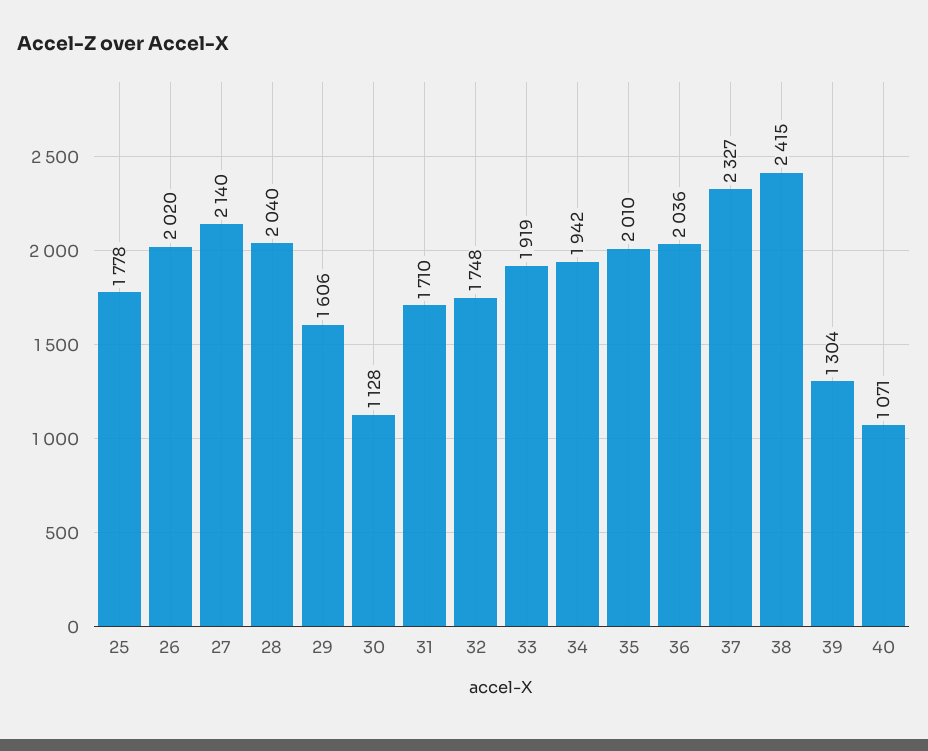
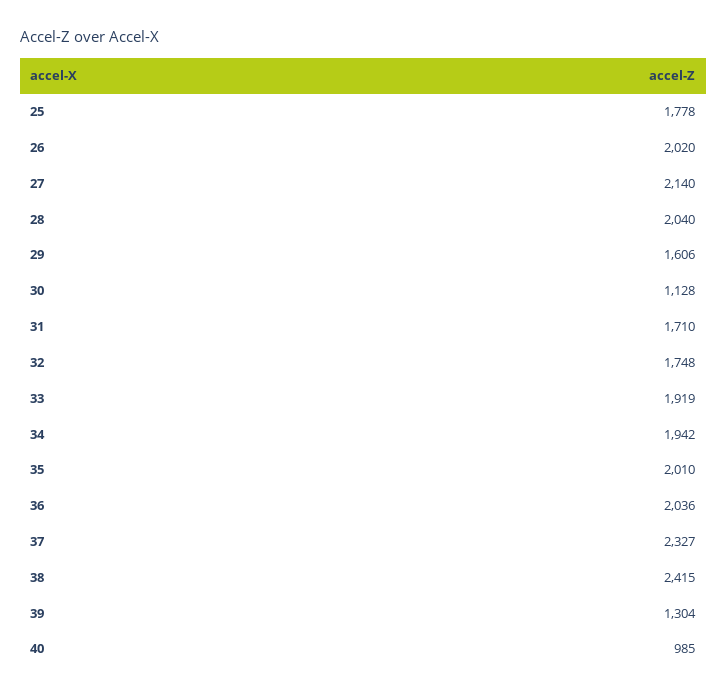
  {
    "25": 1778,
    "26": 2020,
    "27": 2140,
    "28": 2040,
    "29": 1606,
    "30": 1128,
    "31": 1710,
    "32": 1748,
    "33": 1919,
    "34": 1942,
    "35": 2010,
    "36": 2036,
    "37": 2327,
    "38": 2415,
    "39": 1304,
-   "40": 1071
+   "40": 985
  }

